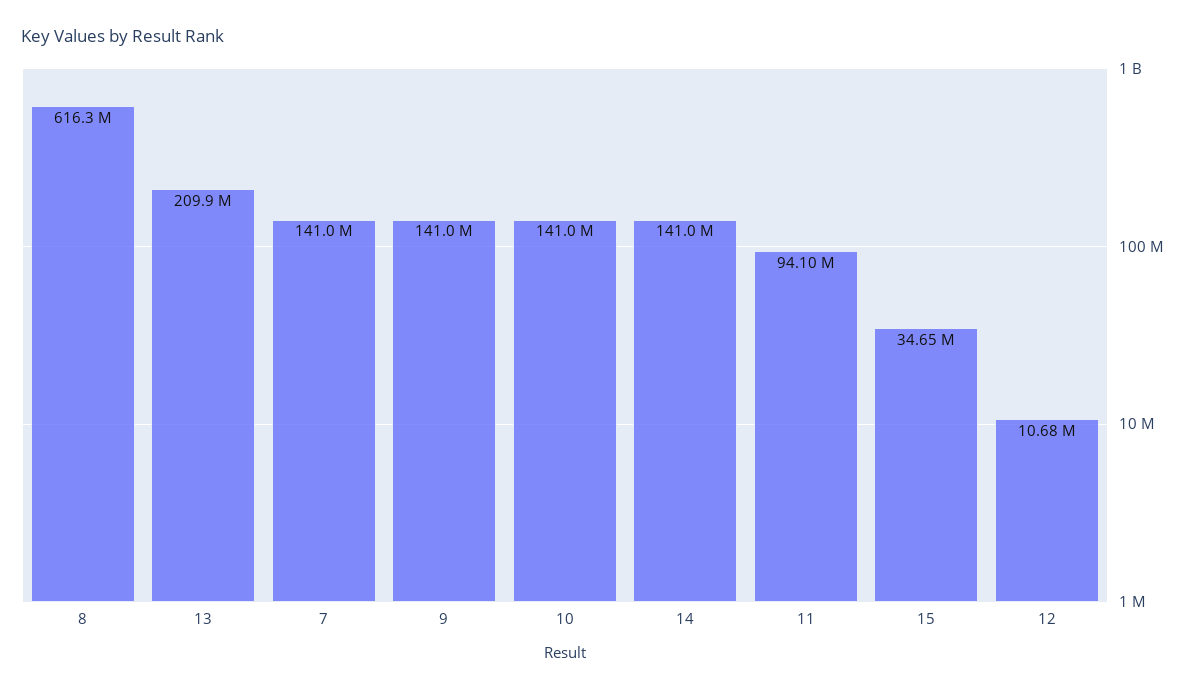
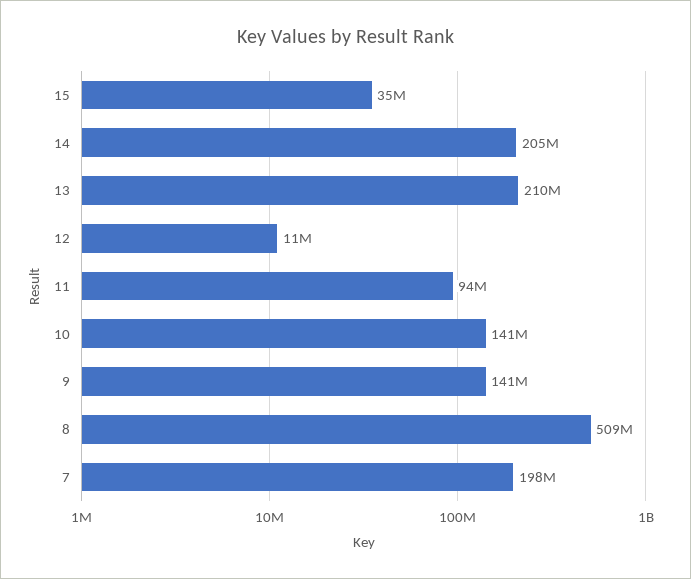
  {
-   "8": 616300000,
+   "8": 509000000,
    "13": 209900000,
-   "7": 141000000,
+   "7": 198000000,
    "9": 141000000,
    "10": 141000000,
-   "14": 141000000,
+   "14": 205000000,
    "11": 94100000,
    "15": 34650000,
    "12": 10680000
  }

